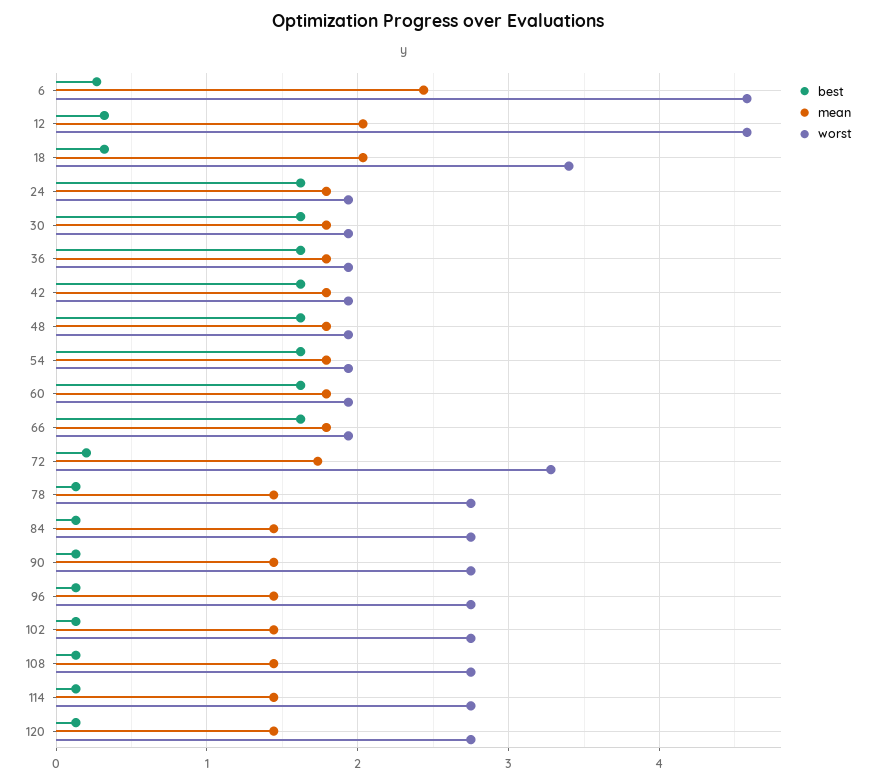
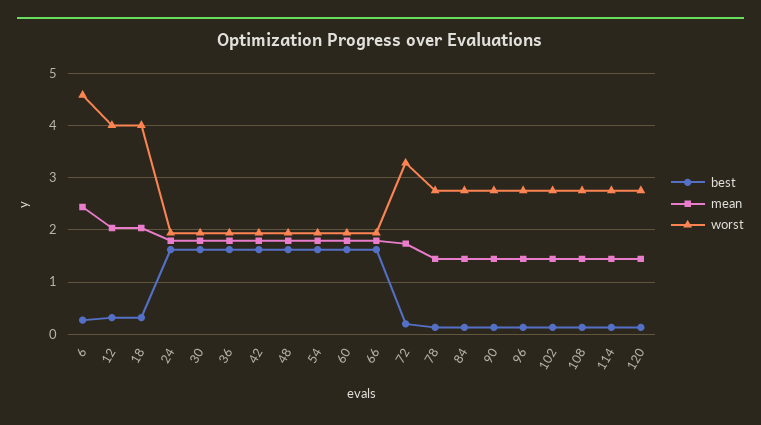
  {
    "best": {
      "6": 0.3,
      "12": 0.3,
      "18": 0.3,
      "24": 1.6,
      "30": 1.6,
      "36": 1.6,
      "42": 1.6,
      "48": 1.6,
      "54": 1.6,
      "60": 1.6,
      "66": 1.6,
      "72": 0.2,
      "78": 0.1,
      "84": 0.1,
      "90": 0.1,
      "96": 0.1,
      "102": 0.1,
      "108": 0.1,
      "114": 0.1,
      "120": 0.1
    },
    "mean": {
      "6": 2.4,
      "12": 2,
      "18": 2,
      "24": 1.8,
      "30": 1.8,
      "36": 1.8,
      "42": 1.8,
      "48": 1.8,
      "54": 1.8,
      "60": 1.8,
      "66": 1.8,
      "72": 1.7,
      "78": 1.4,
      "84": 1.4,
      "90": 1.4,
      "96": 1.4,
      "102": 1.4,
      "108": 1.4,
      "114": 1.4,
      "120": 1.4
    },
    "worst": {
      "6": 4.6,
-     "12": 4.6,
+     "12": 4,
-     "18": 3.4,
+     "18": 4,
      "24": 1.9,
      "30": 1.9,
      "36": 1.9,
      "42": 1.9,
      "48": 1.9,
      "54": 1.9,
      "60": 1.9,
      "66": 1.9,
      "72": 3.3,
      "78": 2.8,
      "84": 2.8,
      "90": 2.8,
      "96": 2.8,
      "102": 2.8,
      "108": 2.8,
      "114": 2.8,
      "120": 2.8
    }
  }

